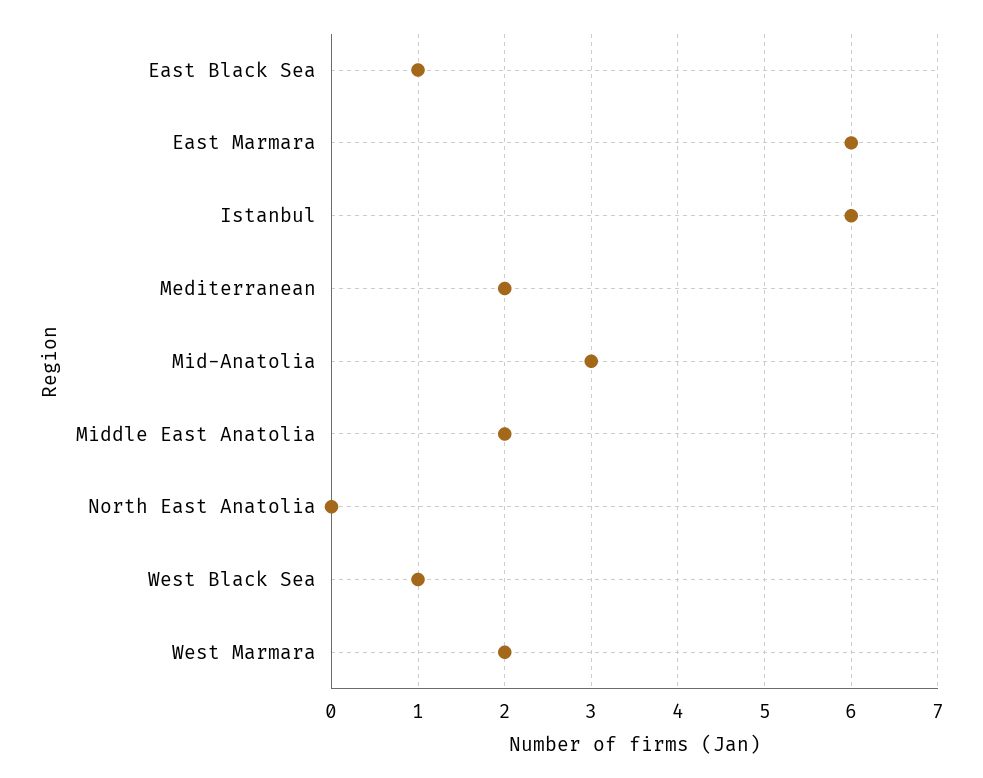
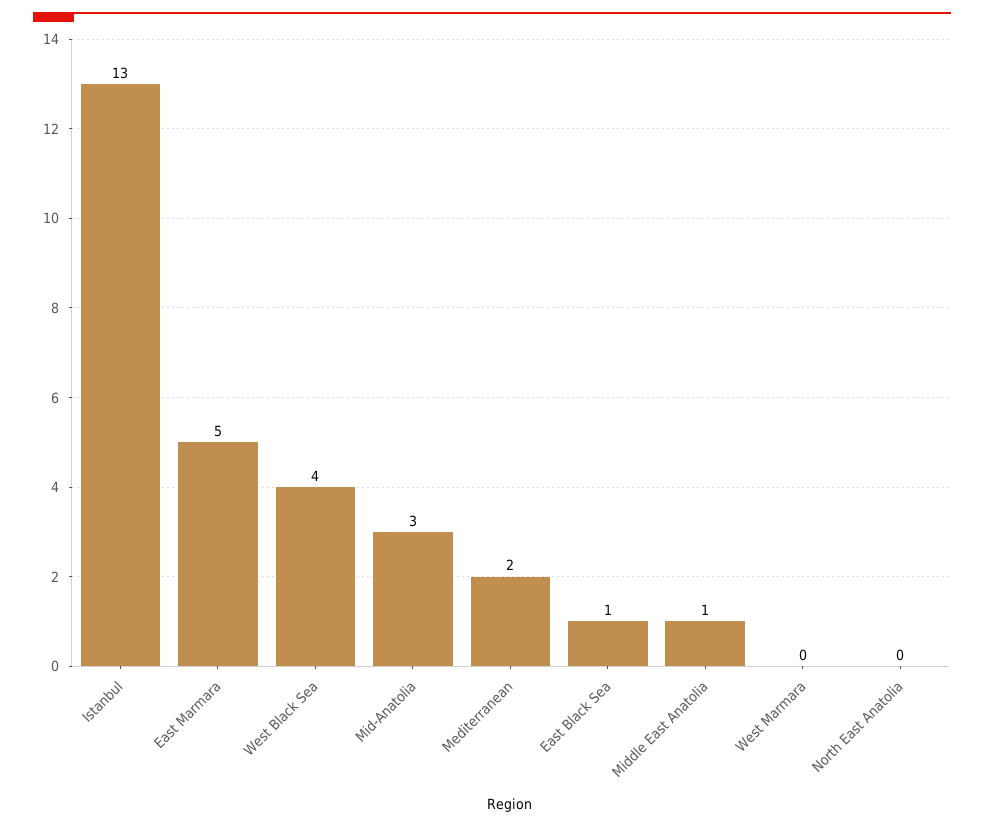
  {
    "East Black Sea": 1,
-   "East Marmara": 6,
+   "East Marmara": 5,
-   "Istanbul": 6,
+   "Istanbul": 13,
    "Mediterranean": 2,
    "Mid-Anatolia": 3,
-   "Middle East Anatolia": 2,
+   "Middle East Anatolia": 1,
    "North East Anatolia": 0,
-   "West Black Sea": 1,
+   "West Black Sea": 4,
-   "West Marmara": 2
+   "West Marmara": 0
  }

